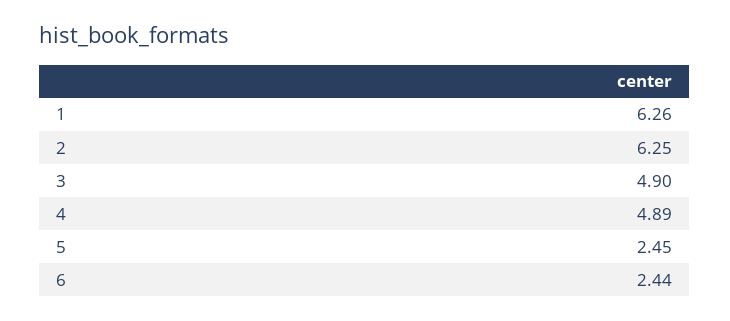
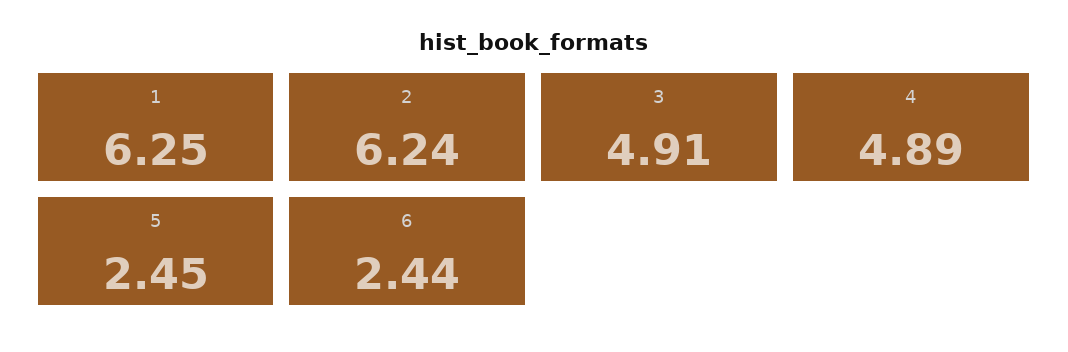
  {
-   "1": 6.26,
+   "1": 6.25,
-   "2": 6.25,
+   "2": 6.24,
-   "3": 4.9,
+   "3": 4.91,
    "4": 4.89,
    "5": 2.45,
    "6": 2.44
  }

